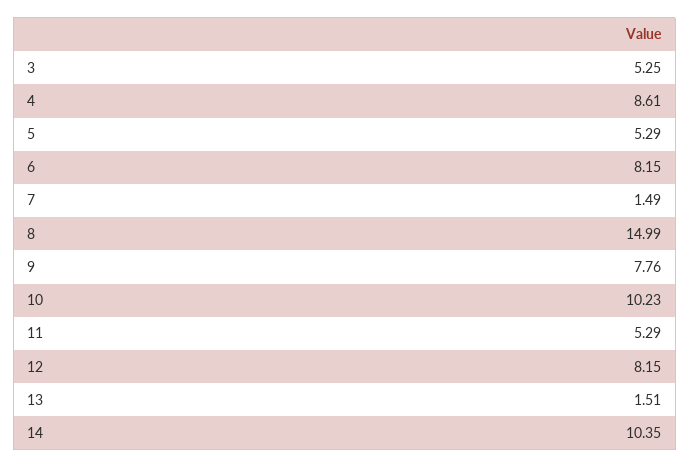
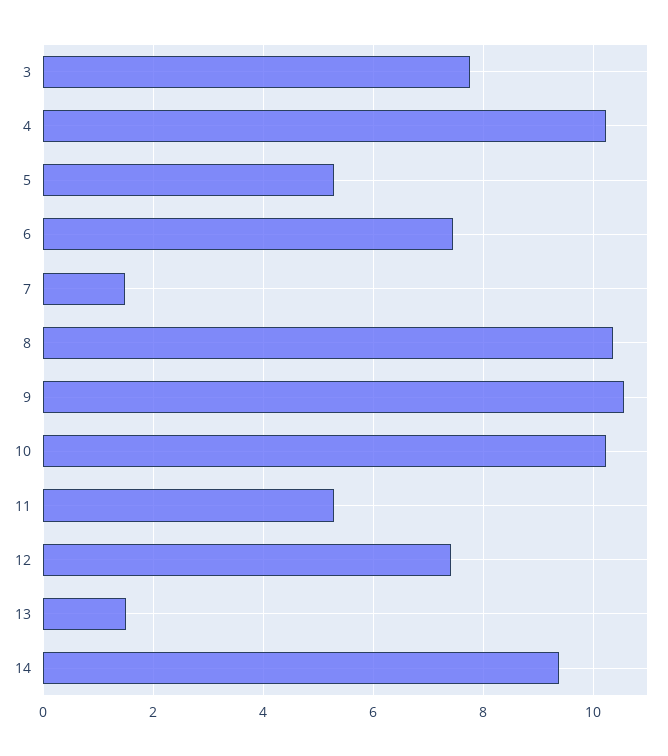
  {
-   "3": 5.25,
+   "3": 7.8,
-   "4": 8.61,
+   "4": 10.2,
    "5": 5.29,
-   "6": 8.15,
+   "6": 7.4,
    "7": 1.49,
-   "8": 14.99,
+   "8": 10.4,
-   "9": 7.76,
+   "9": 10.6,
    "10": 10.23,
    "11": 5.29,
-   "12": 8.15,
+   "12": 7.4,
    "13": 1.51,
-   "14": 10.35
+   "14": 9.4
  }

